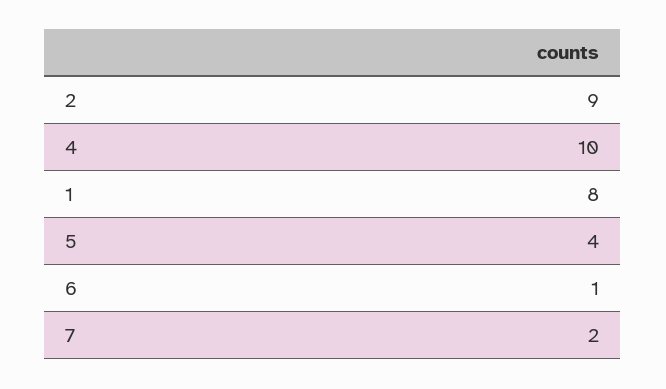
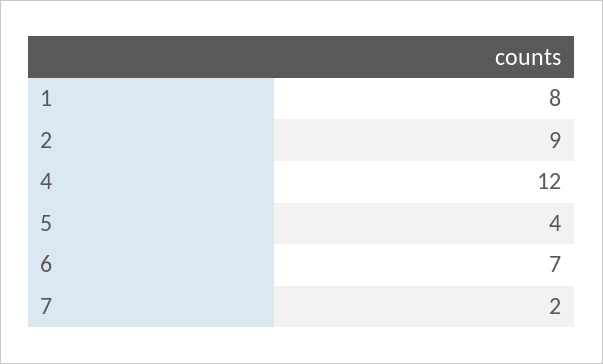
  {
    "2": 9,
-   "4": 10,
+   "4": 12,
    "1": 8,
    "5": 4,
-   "6": 1,
+   "6": 7,
    "7": 2
  }

